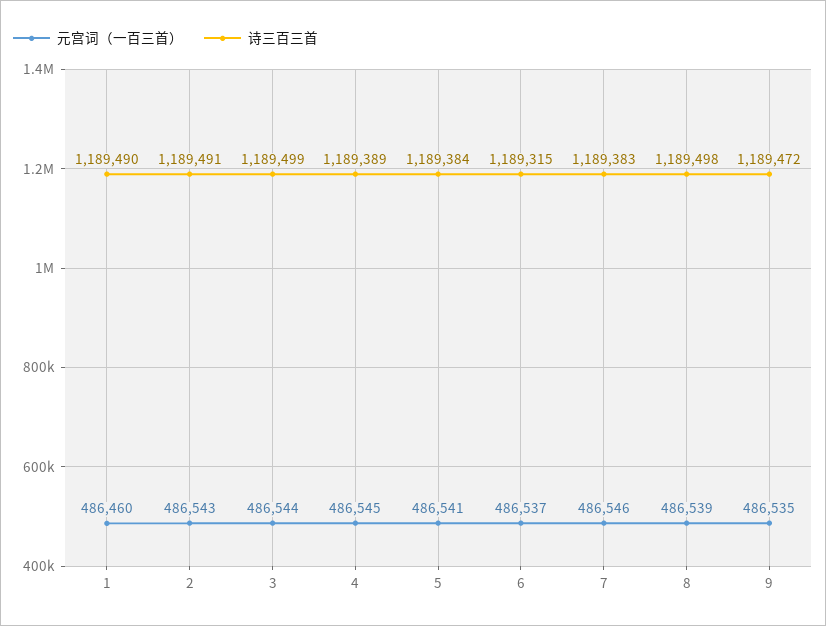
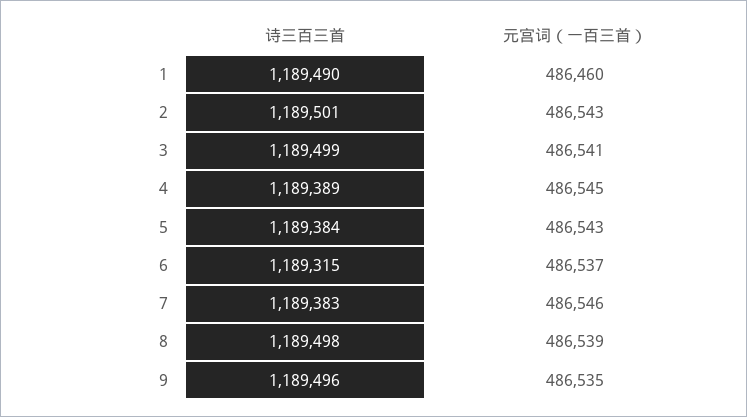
  {
    "元宫词（一百三首）": {
      "1": 486460,
      "2": 486543,
-     "3": 486544,
+     "3": 486541,
      "4": 486545,
-     "5": 486541,
+     "5": 486543,
      "6": 486537,
      "7": 486546,
      "8": 486539,
      "9": 486535
    },
    "诗三百三首": {
      "1": 1189490,
-     "2": 1189491,
+     "2": 1189501,
      "3": 1189499,
      "4": 1189389,
      "5": 1189384,
      "6": 1189315,
      "7": 1189383,
      "8": 1189498,
-     "9": 1189472
+     "9": 1189496
    }
  }

